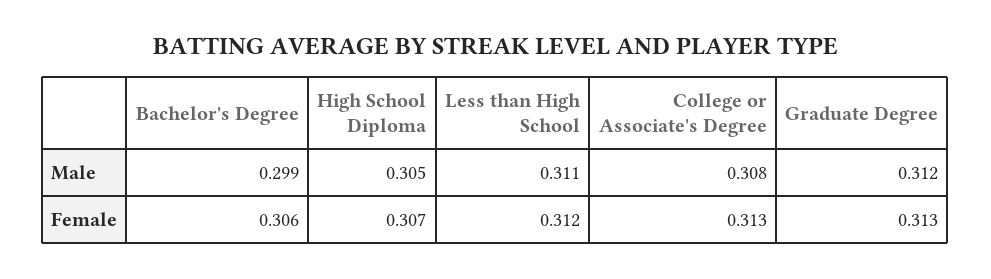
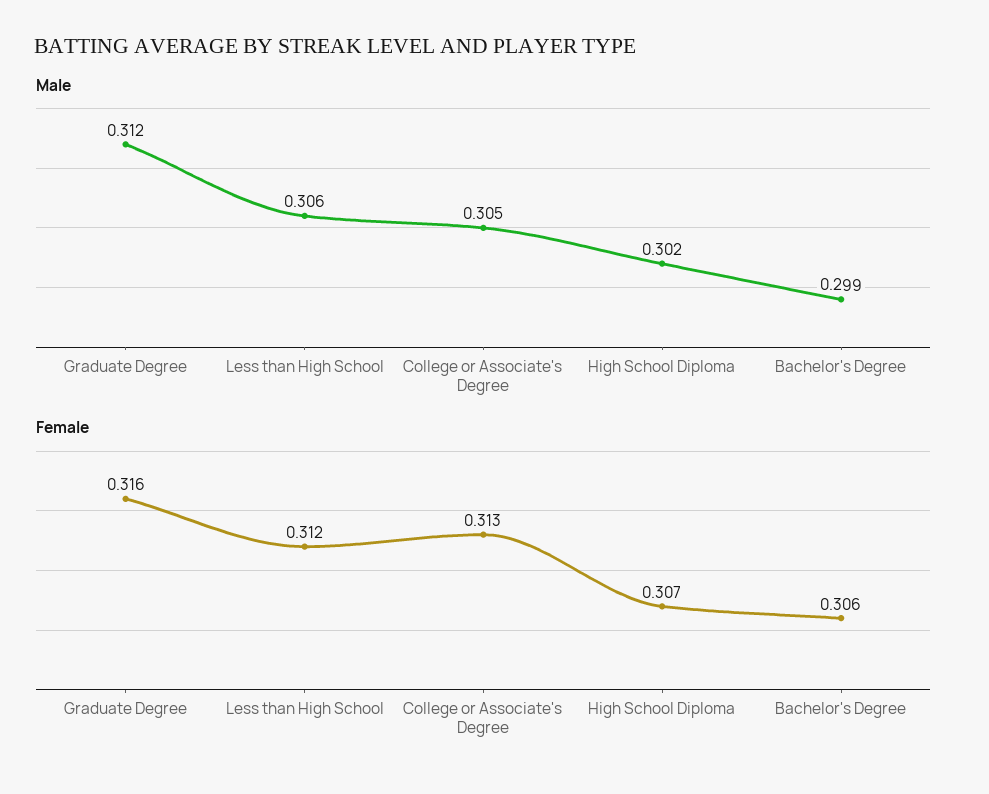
  {
    "Male": {
      "Bachelor's Degree": 0.299,
-     "High School Diploma": 0.305,
+     "High School Diploma": 0.302,
-     "Less than High School": 0.311,
+     "Less than High School": 0.306,
-     "College or Associate's Degree": 0.308,
+     "College or Associate's Degree": 0.305,
      "Graduate Degree": 0.312
    },
    "Female": {
      "Bachelor's Degree": 0.306,
      "High School Diploma": 0.307,
      "Less than High School": 0.312,
      "College or Associate's Degree": 0.313,
-     "Graduate Degree": 0.313
+     "Graduate Degree": 0.316
    }
  }

